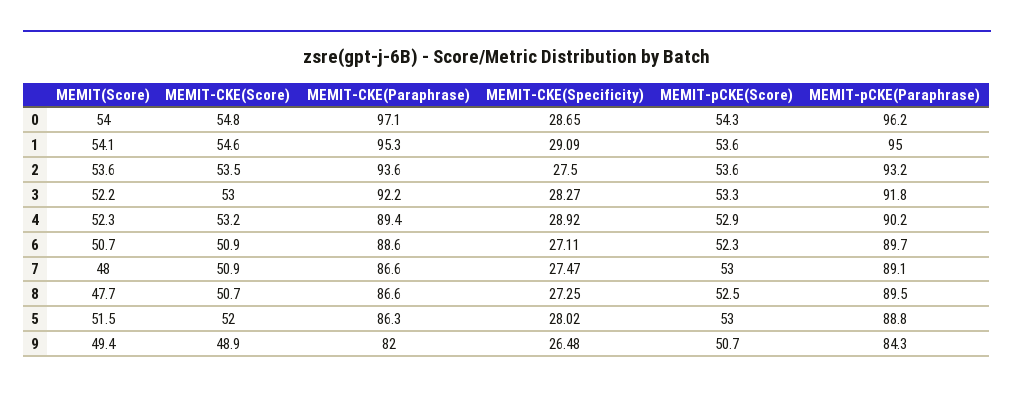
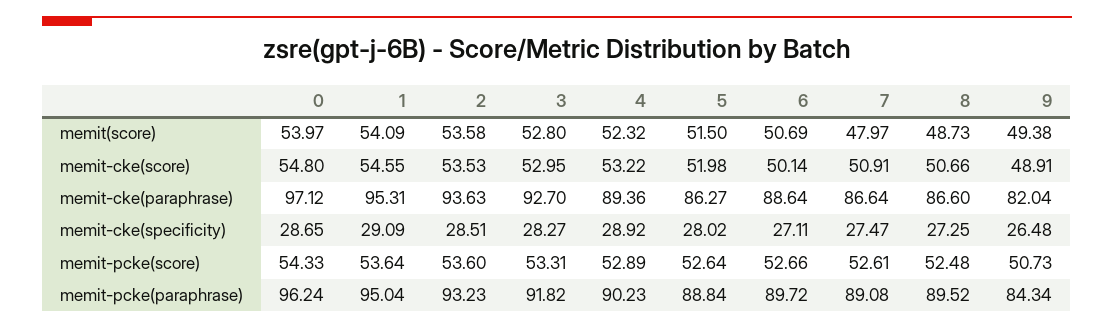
  {
    "MEMIT(Score)": {
      "0": 53.97,
      "1": 54.09,
      "2": 53.58,
-     "3": 52.2,
+     "3": 52.8,
      "4": 52.32,
      "6": 50.69,
      "7": 47.97,
-     "8": 47.7,
+     "8": 48.73,
      "5": 51.5,
      "9": 49.38
    },
    "MEMIT-CKE(Score)": {
      "0": 54.8,
      "1": 54.55,
      "2": 53.53,
      "3": 52.95,
      "4": 53.22,
-     "6": 50.9,
+     "6": 50.14,
      "7": 50.91,
      "8": 50.66,
      "5": 51.98,
      "9": 48.91
    },
    "MEMIT-CKE(Paraphrase)": {
      "0": 97.12,
      "1": 95.31,
      "2": 93.63,
-     "3": 92.2,
+     "3": 92.7,
      "4": 89.36,
      "6": 88.64,
      "7": 86.64,
      "8": 86.6,
      "5": 86.27,
      "9": 82.04
    },
    "MEMIT-CKE(Specificity)": {
      "0": 28.65,
      "1": 29.09,
-     "2": 27.5,
+     "2": 28.51,
      "3": 28.27,
      "4": 28.92,
      "6": 27.11,
      "7": 27.47,
      "8": 27.25,
      "5": 28.02,
      "9": 26.48
    },
    "MEMIT-pCKE(Score)": {
      "0": 54.33,
      "1": 53.64,
      "2": 53.6,
      "3": 53.31,
      "4": 52.89,
-     "6": 52.3,
+     "6": 52.66,
-     "7": 53,
+     "7": 52.61,
      "8": 52.48,
-     "5": 53,
+     "5": 52.64,
      "9": 50.73
    },
    "MEMIT-pCKE(Paraphrase)": {
      "0": 96.24,
      "1": 95.04,
      "2": 93.23,
      "3": 91.82,
      "4": 90.23,
      "6": 89.72,
      "7": 89.08,
      "8": 89.52,
      "5": 88.84,
      "9": 84.34
    }
  }

